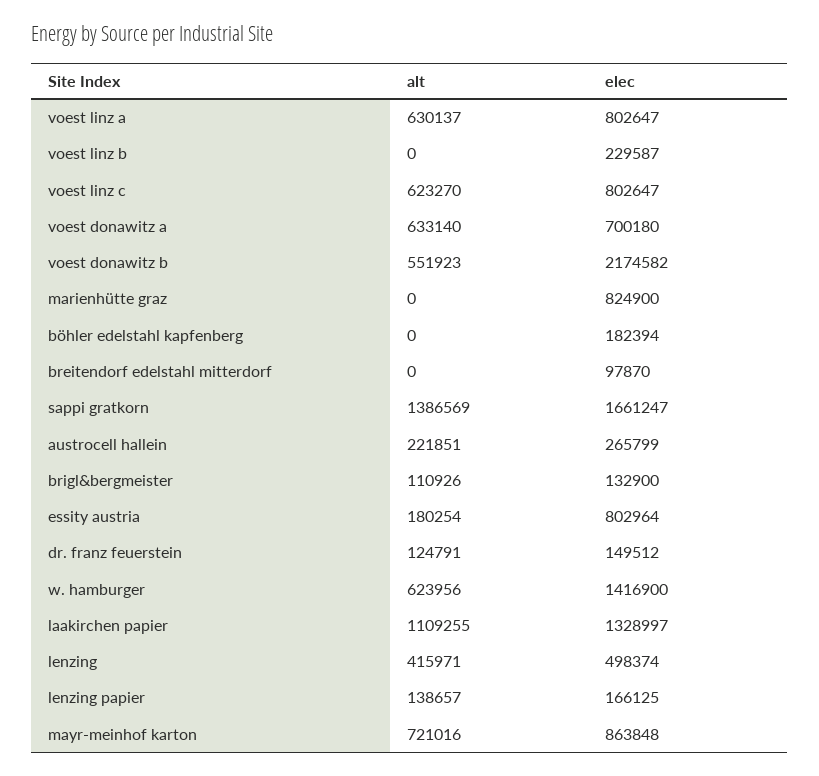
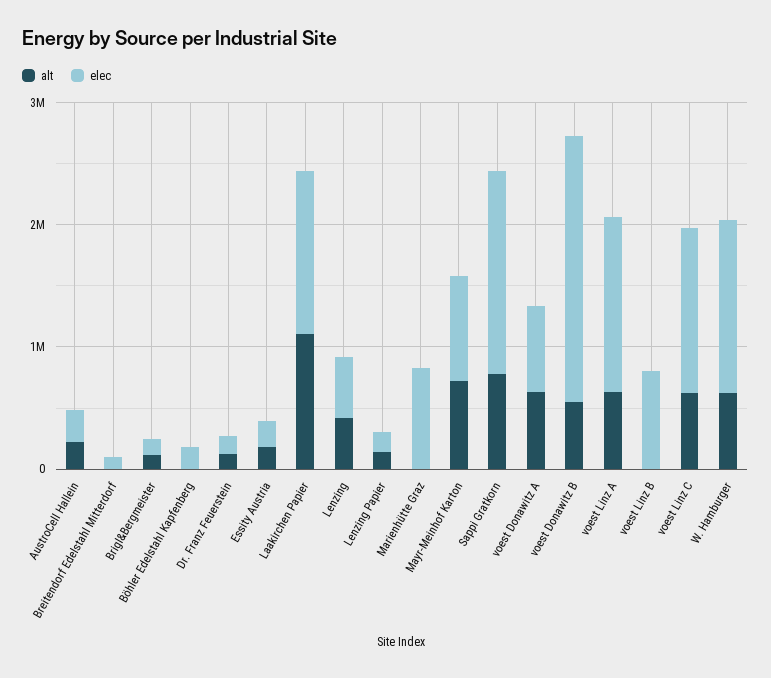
  {
    "alt": {
      "voest linz a": 630137,
      "voest linz b": 0,
      "voest linz c": 623270,
      "voest donawitz a": 633140,
      "voest donawitz b": 551923,
      "marienhütte graz": 0,
      "böhler edelstahl kapfenberg": 0,
      "breitendorf edelstahl mitterdorf": 0,
-     "sappi gratkorn": 1386569,
+     "sappi gratkorn": 800000,
      "austrocell hallein": 221851,
      "brigl&bergmeister": 110926,
      "essity austria": 180254,
      "dr. franz feuerstein": 124791,
      "w. hamburger": 623956,
      "laakirchen papier": 1109255,
      "lenzing": 415971,
      "lenzing papier": 138657,
      "mayr-meinhof karton": 721016
    },
    "elec": {
-     "voest linz a": 802647,
+     "voest linz a": 1400000,
-     "voest linz b": 229587,
+     "voest linz b": 800000,
-     "voest linz c": 802647,
+     "voest linz c": 1400000,
      "voest donawitz a": 700180,
      "voest donawitz b": 2174582,
      "marienhütte graz": 824900,
      "böhler edelstahl kapfenberg": 182394,
      "breitendorf edelstahl mitterdorf": 97870,
      "sappi gratkorn": 1661247,
      "austrocell hallein": 265799,
      "brigl&bergmeister": 132900,
-     "essity austria": 802964,
+     "essity austria": 200000,
      "dr. franz feuerstein": 149512,
      "w. hamburger": 1416900,
      "laakirchen papier": 1328997,
      "lenzing": 498374,
      "lenzing papier": 166125,
      "mayr-meinhof karton": 863848
    }
  }

